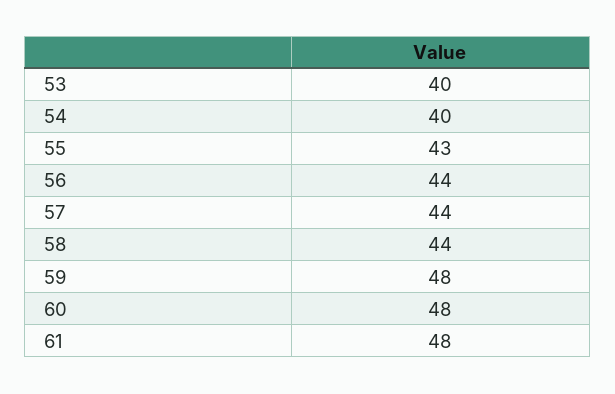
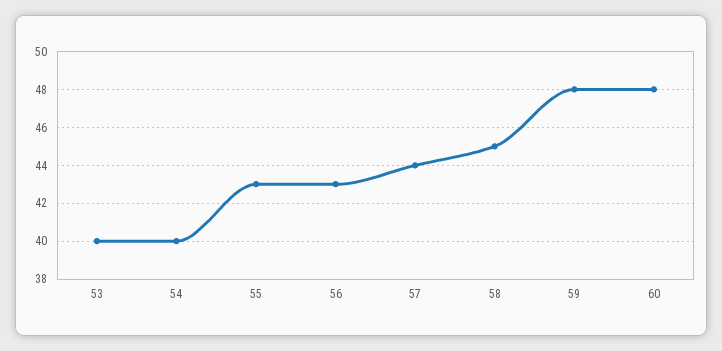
  {
    "53": 40,
    "54": 40,
    "55": 43,
-   "56": 44,
+   "56": 43,
    "57": 44,
-   "58": 44,
+   "58": 45,
    "59": 48,
-   "60": 48,
+   "60": 48
-   "61": 48
  }

